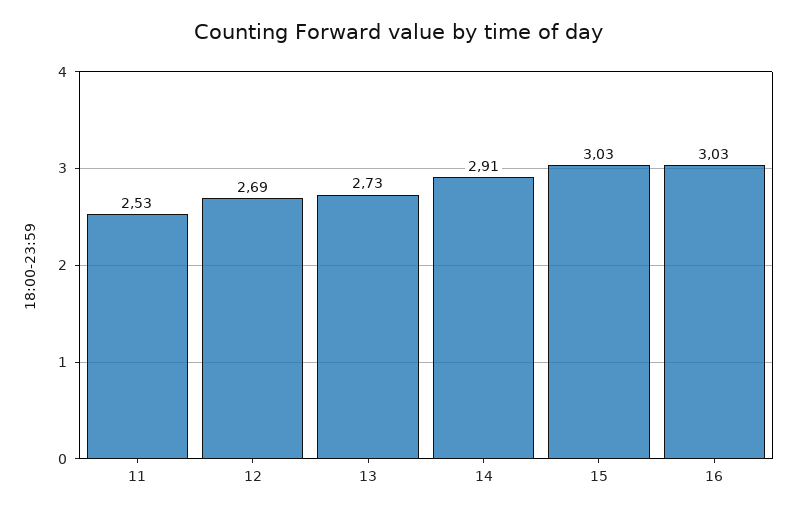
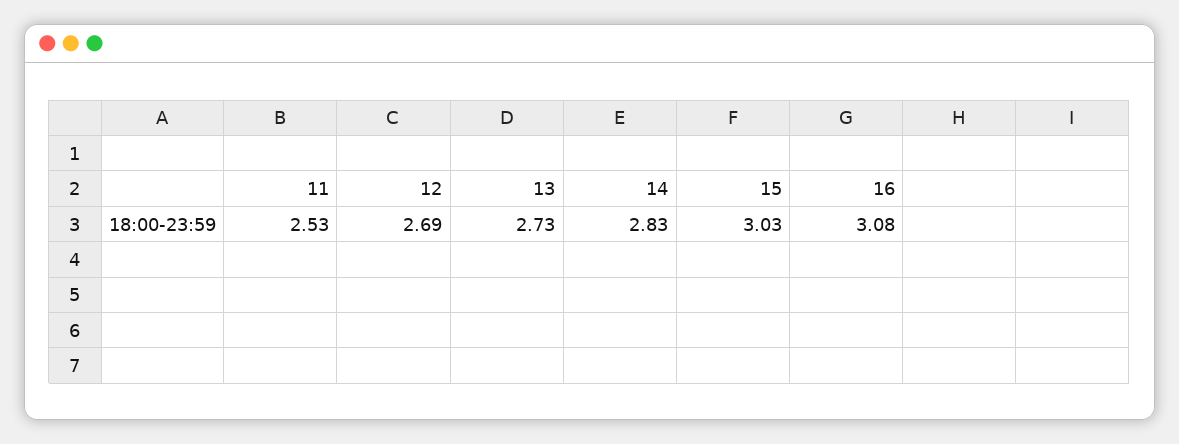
  {
    "11": 2.53,
    "12": 2.69,
    "13": 2.73,
-   "14": 2.91,
+   "14": 2.83,
    "15": 3.03,
-   "16": 3.03
+   "16": 3.08
  }

